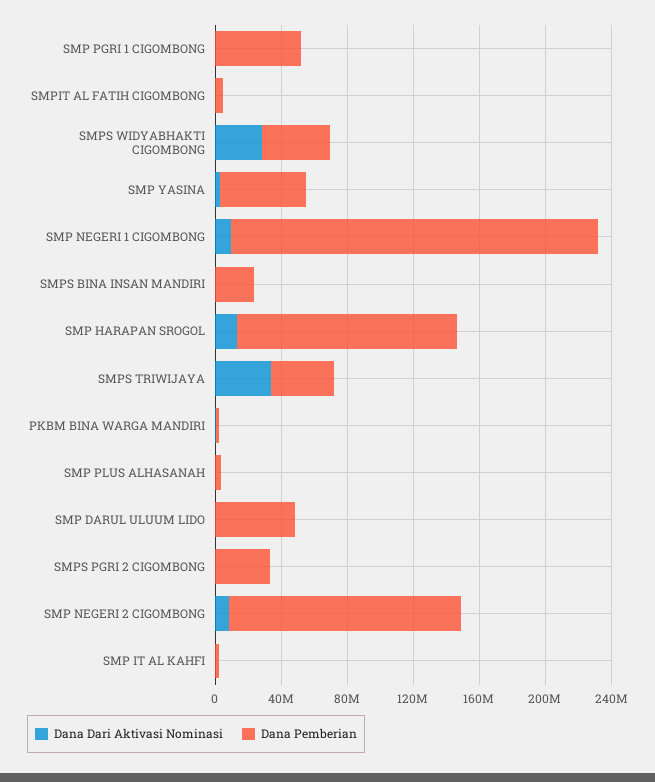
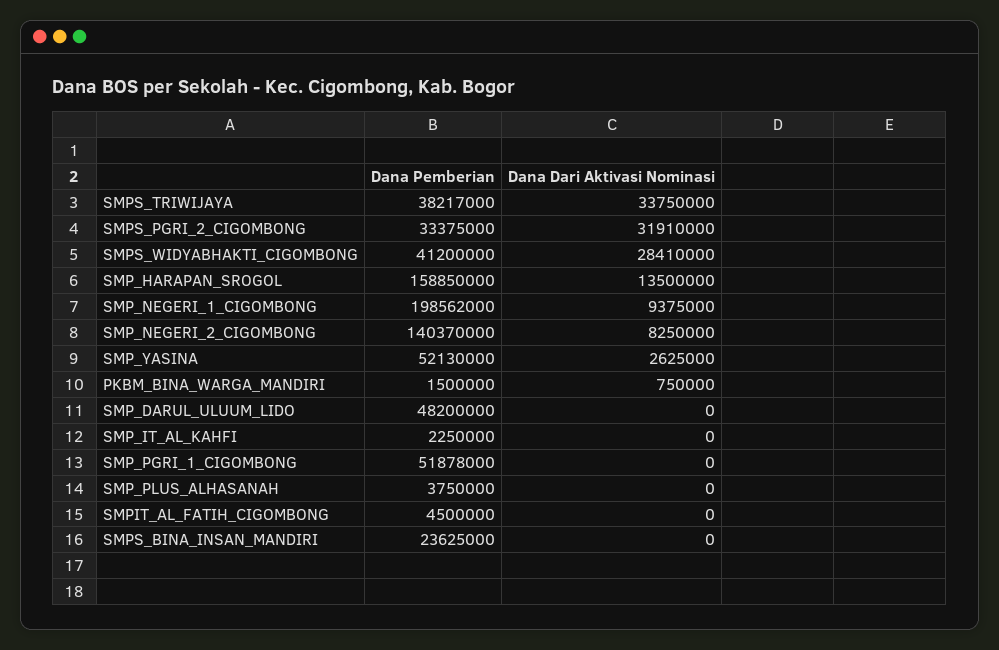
  {
    "Dana Dari Aktivasi Nominasi": {
      "SMP PGRI 1 CIGOMBONG": 0,
      "SMPIT AL FATIH CIGOMBONG": 0,
      "SMPS WIDYABHAKTI CIGOMBONG": 28410000,
      "SMP YASINA": 2625000,
      "SMP NEGERI 1 CIGOMBONG": 9375000,
      "SMPS BINA INSAN MANDIRI": 0,
      "SMP HARAPAN SROGOL": 13500000,
      "SMPS TRIWIJAYA": 33750000,
      "PKBM BINA WARGA MANDIRI": 750000,
      "SMP PLUS ALHASANAH": 0,
      "SMP DARUL ULUUM LIDO": 0,
-     "SMPS PGRI 2 CIGOMBONG": 0,
+     "SMPS PGRI 2 CIGOMBONG": 31910000,
      "SMP NEGERI 2 CIGOMBONG": 8250000,
      "SMP IT AL KAHFI": 0
    },
    "Dana Pemberian": {
      "SMP PGRI 1 CIGOMBONG": 51878000,
      "SMPIT AL FATIH CIGOMBONG": 4500000,
      "SMPS WIDYABHAKTI CIGOMBONG": 41200000,
      "SMP YASINA": 52130000,
-     "SMP NEGERI 1 CIGOMBONG": 220000000,
+     "SMP NEGERI 1 CIGOMBONG": 198562000,
      "SMPS BINA INSAN MANDIRI": 23625000,
-     "SMP HARAPAN SROGOL": 130000000,
+     "SMP HARAPAN SROGOL": 158850000,
      "SMPS TRIWIJAYA": 38217000,
      "PKBM BINA WARGA MANDIRI": 1500000,
      "SMP PLUS ALHASANAH": 3750000,
      "SMP DARUL ULUUM LIDO": 48200000,
      "SMPS PGRI 2 CIGOMBONG": 33375000,
      "SMP NEGERI 2 CIGOMBONG": 140370000,
      "SMP IT AL KAHFI": 2250000
    }
  }

